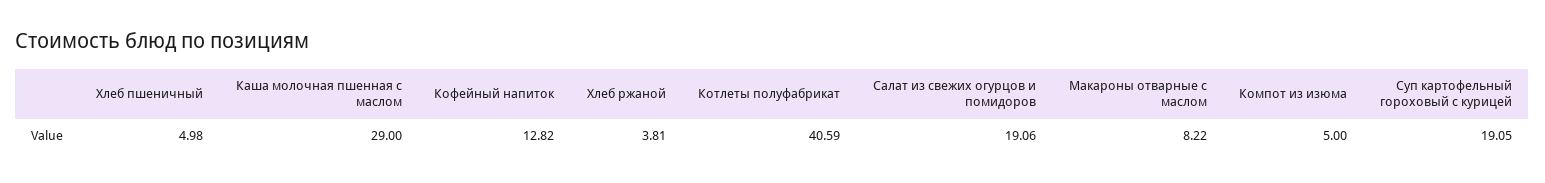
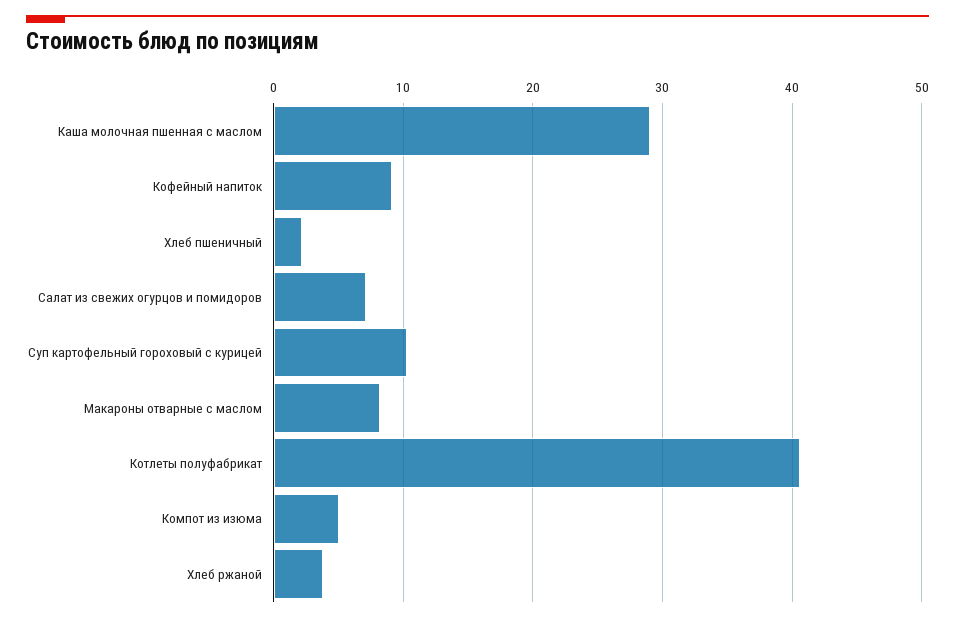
  {
-   "Хлеб пшеничный": 4.98,
+   "Хлеб пшеничный": 2,
    "Каша молочная пшенная с маслом": 29,
-   "Кофейный напиток": 12.82,
+   "Кофейный напиток": 9,
    "Хлеб ржаной": 3.81,
    "Котлеты полуфабрикат": 40.59,
-   "Салат из свежих огурцов и помидоров": 19.06,
+   "Салат из свежих огурцов и помидоров": 7,
    "Макароны отварные с маслом": 8.22,
    "Компот из изюма": 5,
-   "Суп картофельный гороховый с курицей": 19.05
+   "Суп картофельный гороховый с курицей": 10
  }

